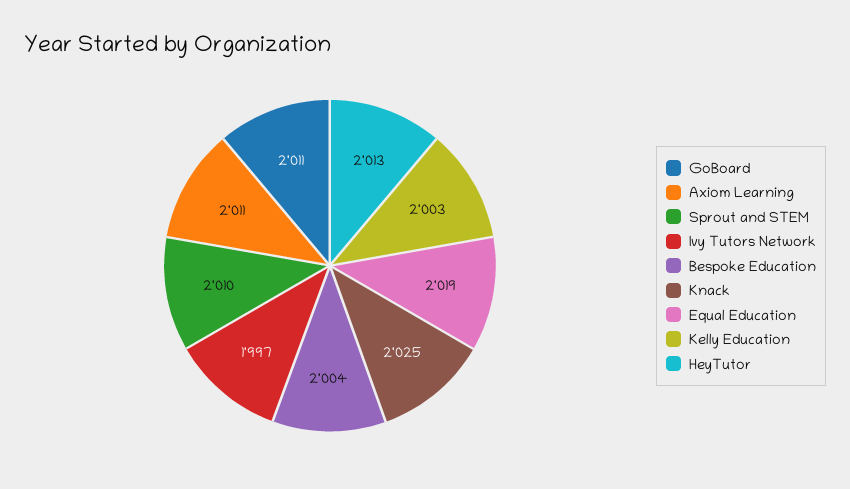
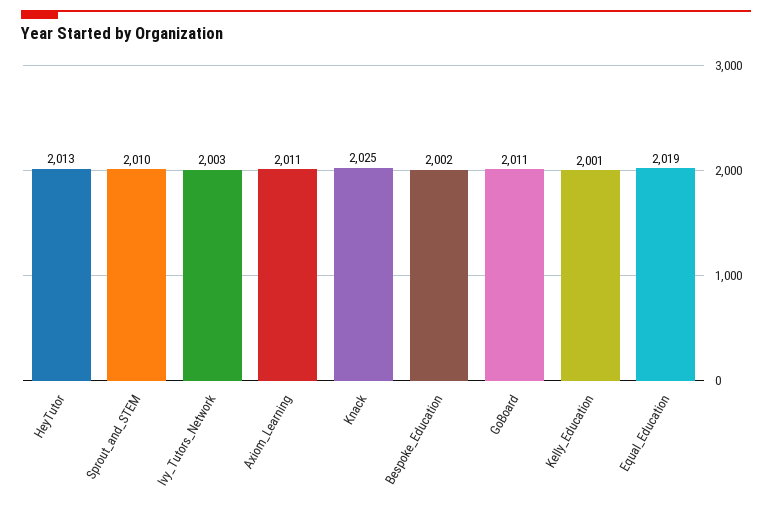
  {
    "GoBoard": 2011,
    "Axiom Learning": 2011,
    "Sprout and STEM": 2010,
-   "Ivy Tutors Network": 1997,
+   "Ivy Tutors Network": 2003,
-   "Bespoke Education": 2004,
+   "Bespoke Education": 2002,
    "Knack": 2025,
    "Equal Education": 2019,
-   "Kelly Education": 2003,
+   "Kelly Education": 2001,
    "HeyTutor": 2013
  }

